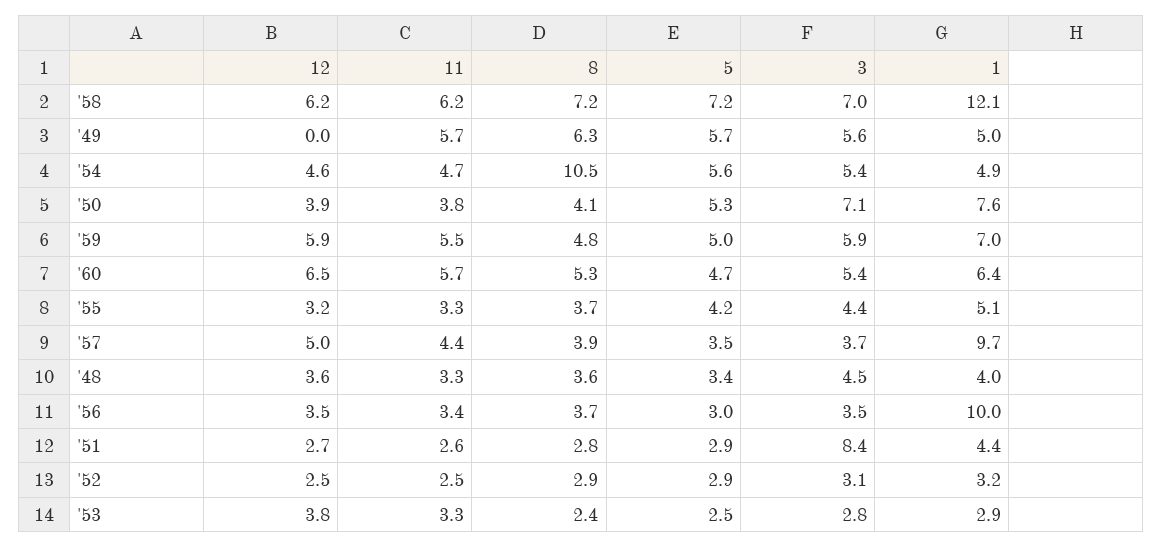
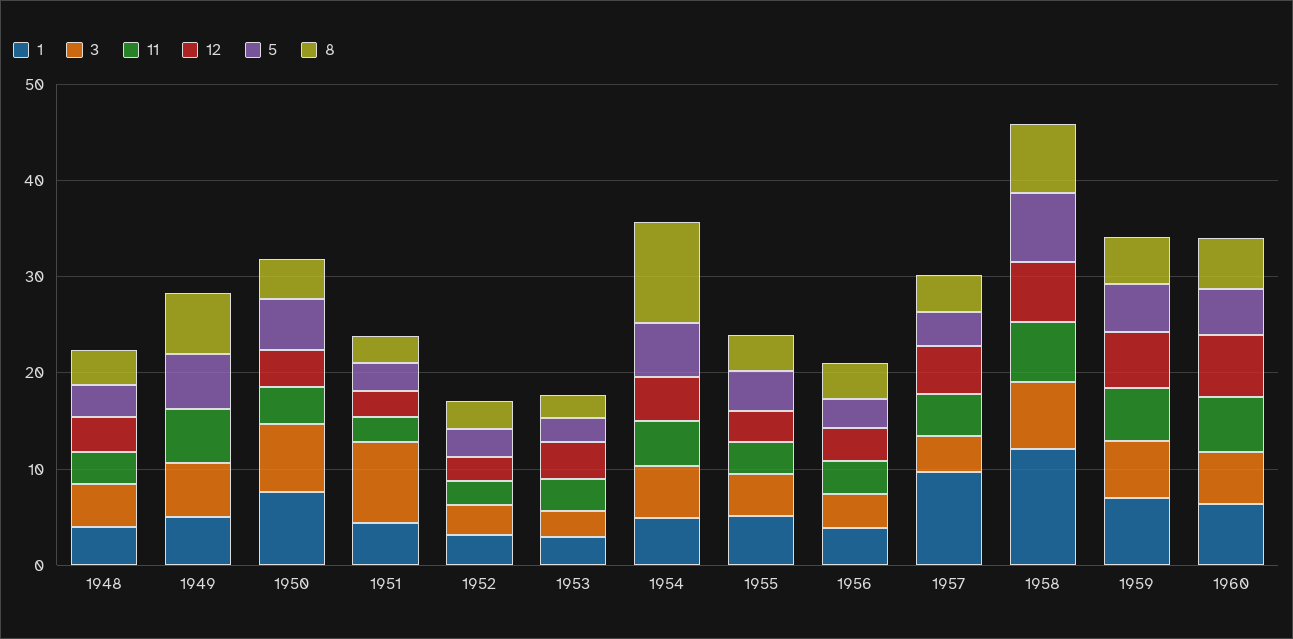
  {
    "12": {
      "'58": 6.2,
      "'49": 0,
      "'54": 4.6,
      "'50": 3.9,
      "'59": 5.9,
      "'60": 6.5,
      "'55": 3.2,
      "'57": 5,
      "'48": 3.6,
      "'56": 3.5,
      "'51": 2.7,
      "'52": 2.5,
      "'53": 3.8
    },
    "11": {
      "'58": 6.2,
      "'49": 5.7,
      "'54": 4.7,
      "'50": 3.8,
      "'59": 5.5,
      "'60": 5.7,
      "'55": 3.3,
      "'57": 4.4,
      "'48": 3.3,
      "'56": 3.4,
      "'51": 2.6,
      "'52": 2.5,
      "'53": 3.3
    },
    "8": {
      "'58": 7.2,
      "'49": 6.3,
      "'54": 10.5,
      "'50": 4.1,
      "'59": 4.8,
      "'60": 5.3,
      "'55": 3.7,
      "'57": 3.9,
      "'48": 3.6,
      "'56": 3.7,
      "'51": 2.8,
      "'52": 2.9,
      "'53": 2.4
    },
    "5": {
      "'58": 7.2,
      "'49": 5.7,
      "'54": 5.6,
      "'50": 5.3,
      "'59": 5,
      "'60": 4.7,
      "'55": 4.2,
      "'57": 3.5,
      "'48": 3.4,
      "'56": 3,
      "'51": 2.9,
      "'52": 2.9,
      "'53": 2.5
    },
    "3": {
      "'58": 7,
      "'49": 5.6,
      "'54": 5.4,
      "'50": 7.1,
      "'59": 5.9,
      "'60": 5.4,
      "'55": 4.4,
      "'57": 3.7,
      "'48": 4.5,
      "'56": 3.5,
      "'51": 8.4,
      "'52": 3.1,
      "'53": 2.8
    },
    "1": {
      "'58": 12.1,
      "'49": 5,
      "'54": 4.9,
      "'50": 7.6,
      "'59": 7,
      "'60": 6.4,
      "'55": 5.1,
      "'57": 9.7,
      "'48": 4,
-     "'56": 10,
+     "'56": 4,
      "'51": 4.4,
      "'52": 3.2,
      "'53": 2.9
    }
  }

